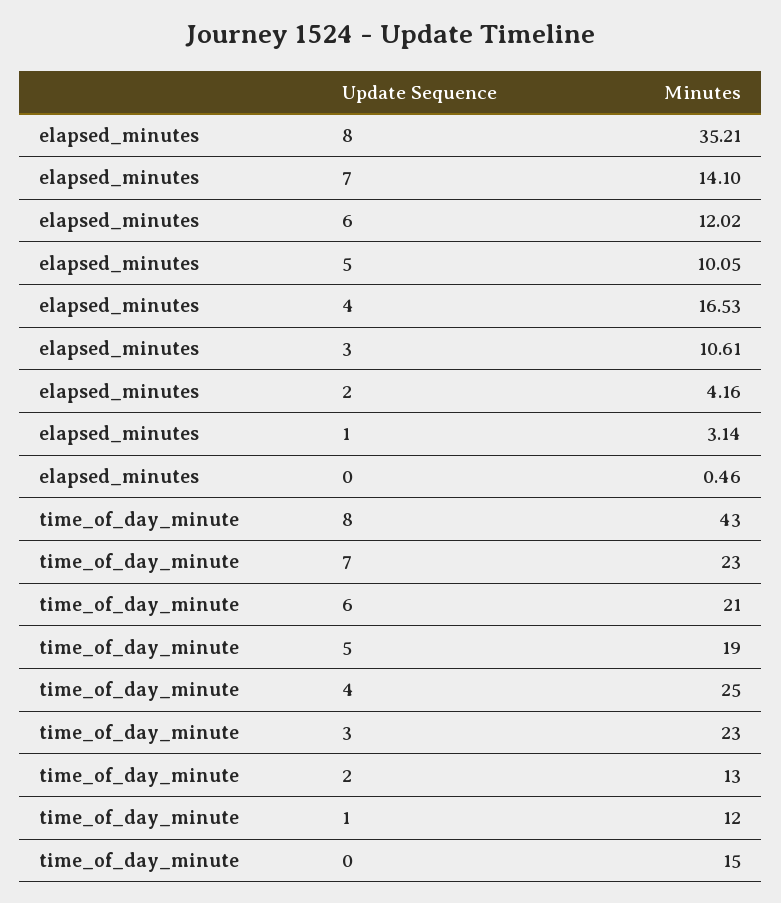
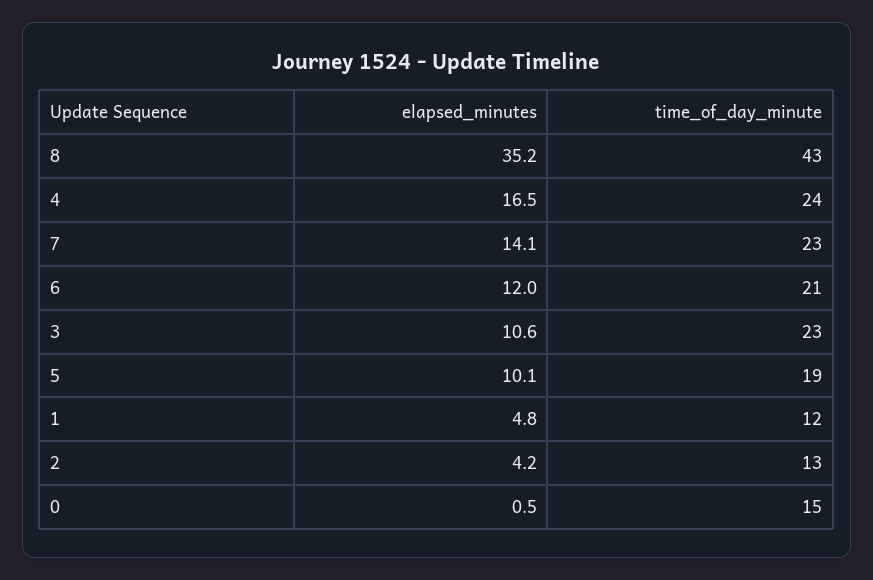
  {
    "elapsed_minutes": {
      "8": 35.21,
      "7": 14.1,
      "6": 12.02,
      "5": 10.05,
      "4": 16.53,
      "3": 10.61,
      "2": 4.16,
-     "1": 3.14,
+     "1": 4.8,
      "0": 0.46
    },
    "time_of_day_minute": {
      "8": 43,
      "7": 23,
      "6": 21,
      "5": 19,
-     "4": 25,
+     "4": 24,
      "3": 23,
      "2": 13,
      "1": 12,
      "0": 15
    }
  }

